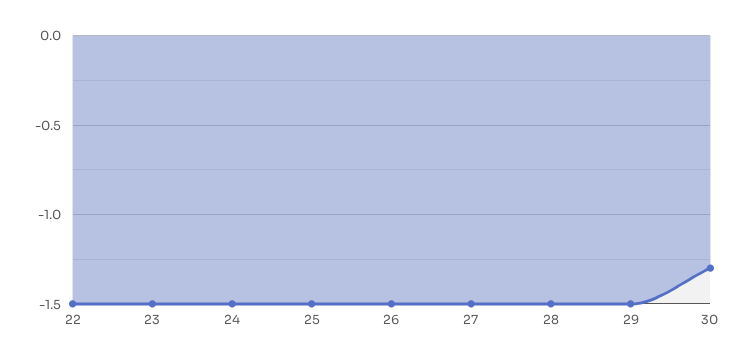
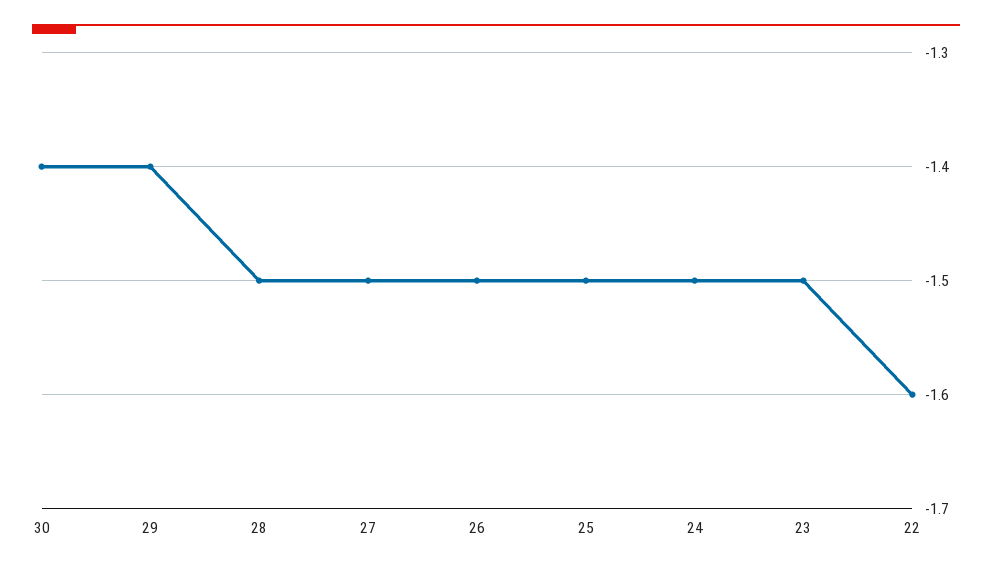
  {
-   "22": -1.5,
+   "22": -1.6,
    "23": -1.5,
    "24": -1.5,
    "25": -1.5,
    "26": -1.5,
    "27": -1.5,
    "28": -1.5,
-   "29": -1.5,
+   "29": -1.4,
-   "30": -1.3
+   "30": -1.4
  }

